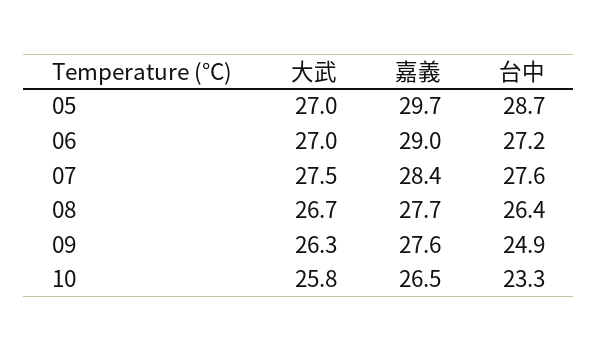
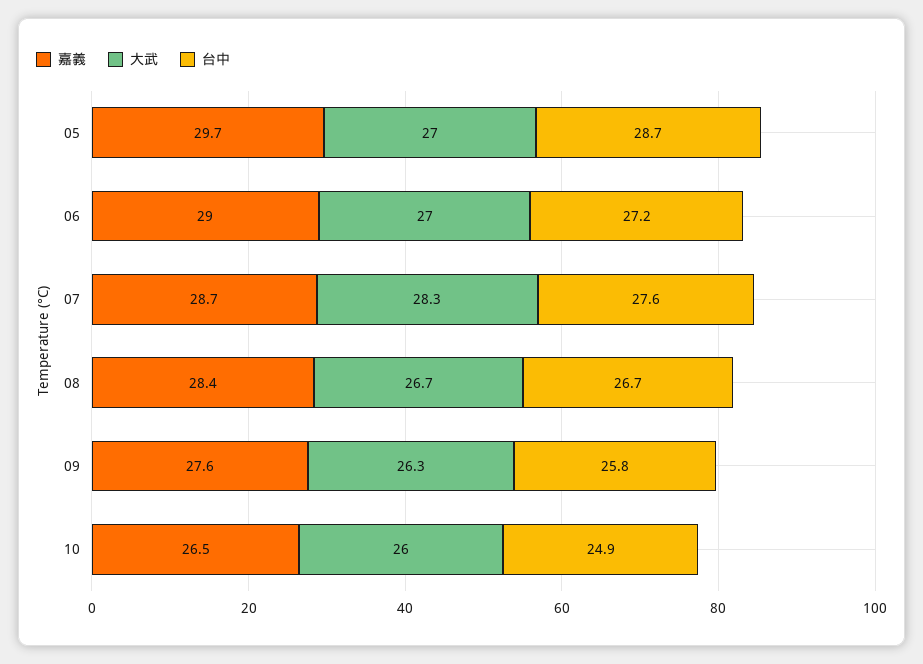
  {
    "大武": {
      "05": 27,
      "06": 27,
-     "07": 27.5,
+     "07": 28.3,
      "08": 26.7,
      "09": 26.3,
-     "10": 25.8
+     "10": 26
    },
    "嘉義": {
      "05": 29.7,
      "06": 29,
-     "07": 28.4,
+     "07": 28.7,
-     "08": 27.7,
+     "08": 28.4,
      "09": 27.6,
      "10": 26.5
    },
    "台中": {
      "05": 28.7,
      "06": 27.2,
      "07": 27.6,
-     "08": 26.4,
+     "08": 26.7,
-     "09": 24.9,
+     "09": 25.8,
-     "10": 23.3
+     "10": 24.9
    }
  }

